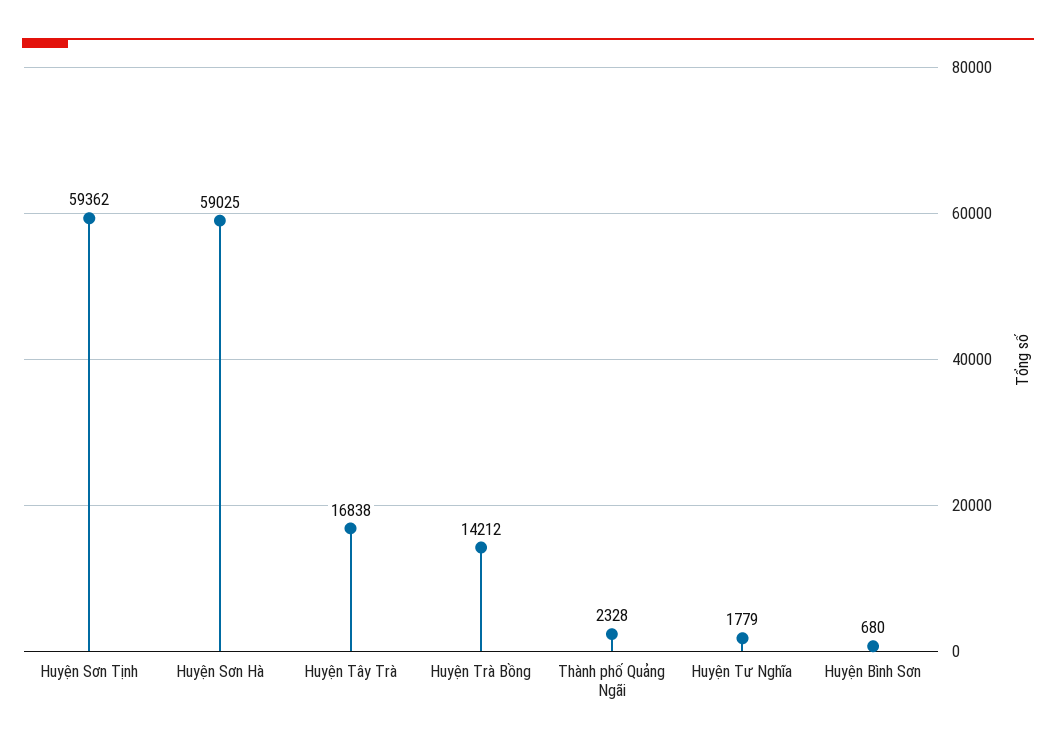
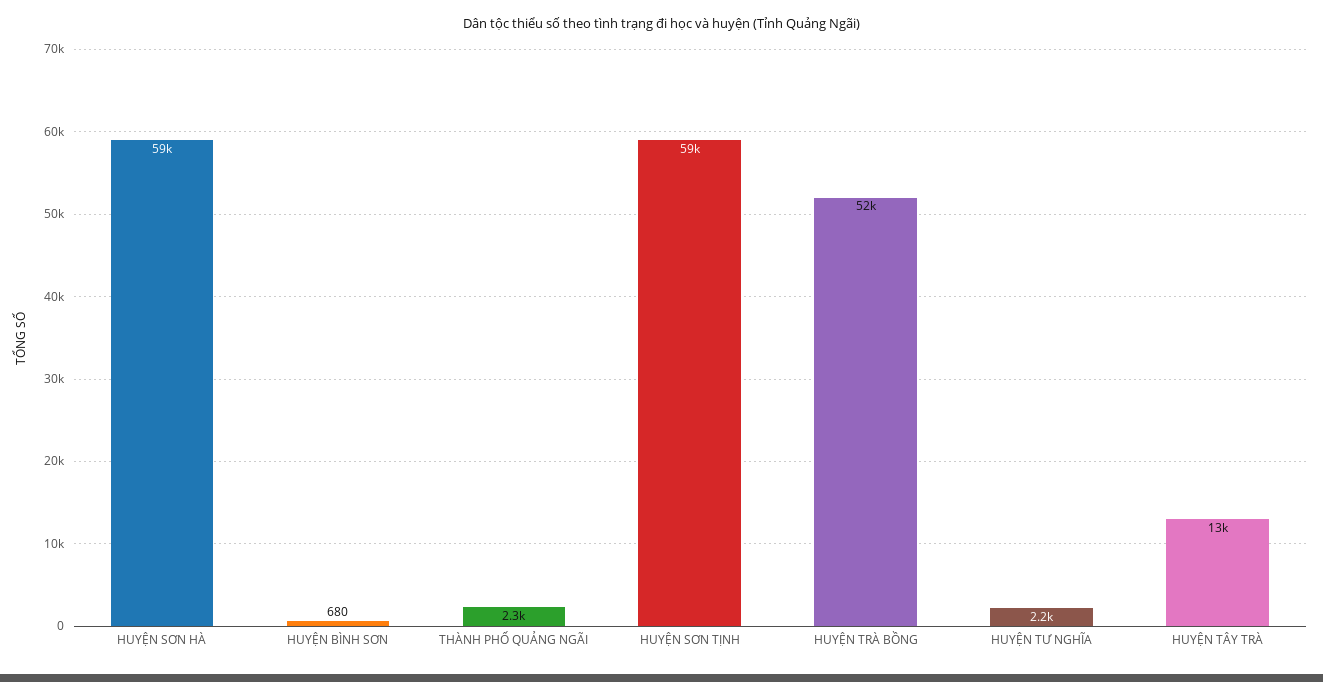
  {
    "Huyện Sơn Tịnh": 59362,
    "Huyện Sơn Hà": 59025,
-   "Huyện Tây Trà": 16838,
+   "Huyện Tây Trà": 13000,
-   "Huyện Trà Bồng": 14212,
+   "Huyện Trà Bồng": 52000,
    "Thành phố Quảng Ngãi": 2328,
-   "Huyện Tư Nghĩa": 1779,
+   "Huyện Tư Nghĩa": 2200,
    "Huyện Bình Sơn": 680
  }

